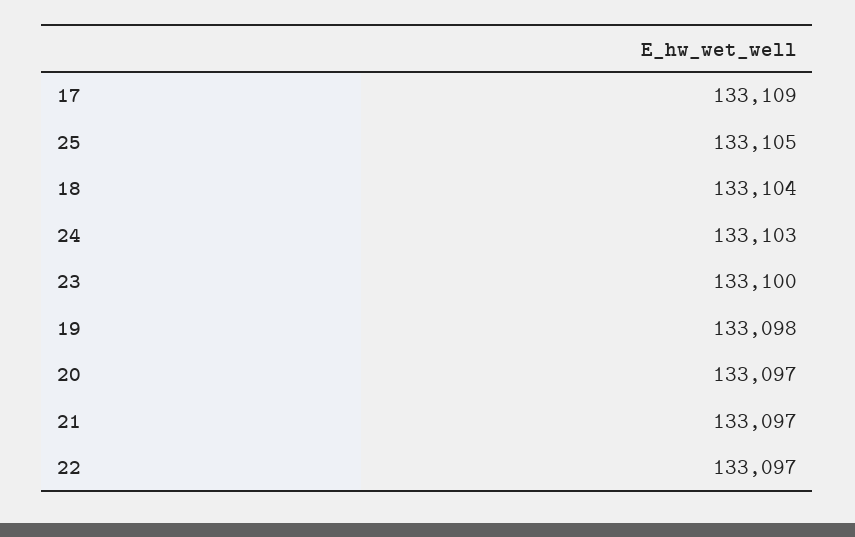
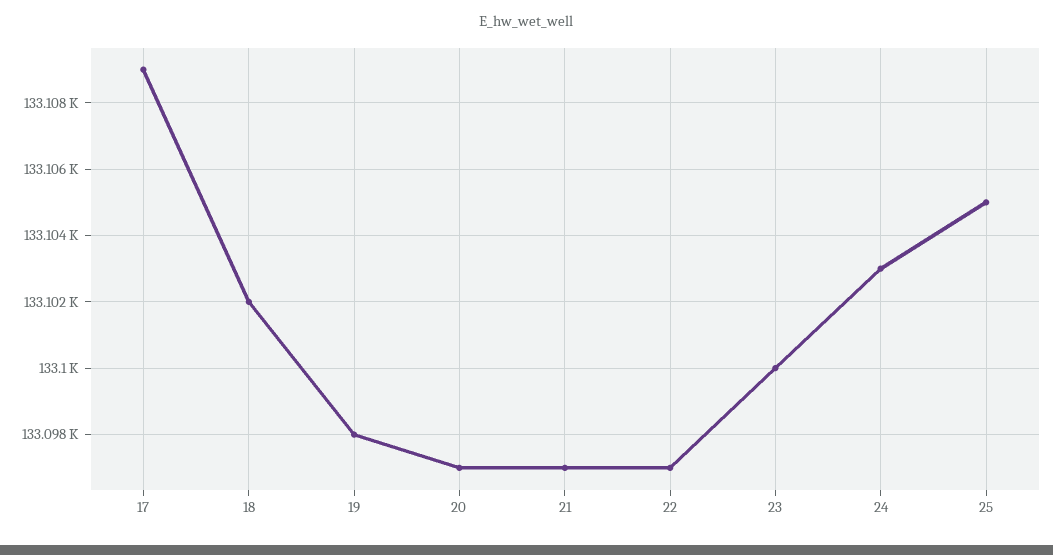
  {
    "17": 133109,
    "25": 133105,
-   "18": 133104,
+   "18": 133102,
    "24": 133103,
    "23": 133100,
    "19": 133098,
    "20": 133097,
    "21": 133097,
    "22": 133097
  }

